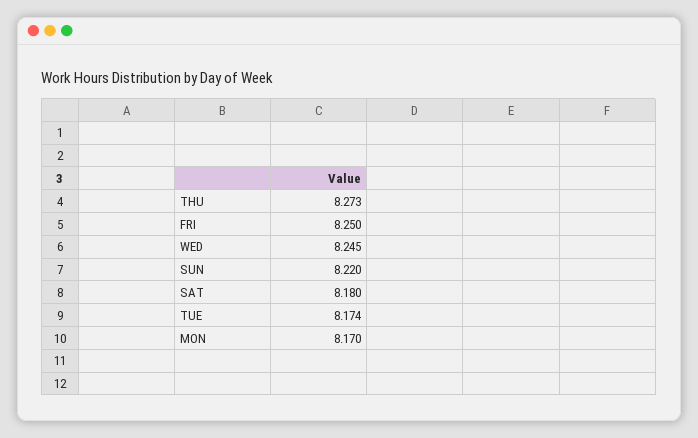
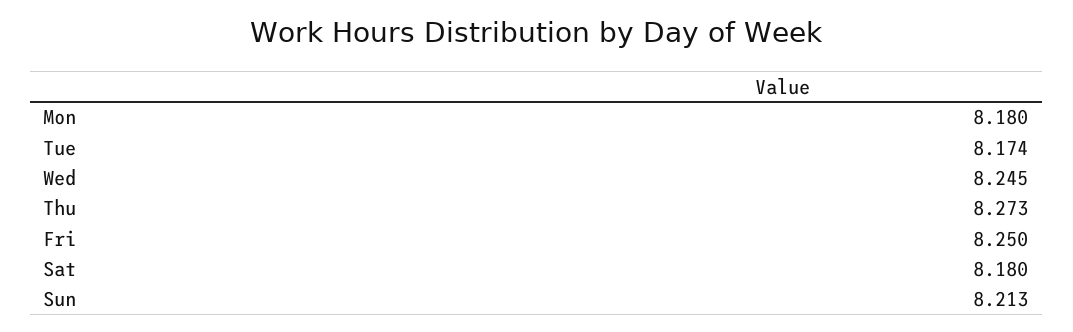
  {
    "THU": 8.273,
    "FRI": 8.25,
    "WED": 8.245,
-   "SUN": 8.22,
+   "SUN": 8.213,
    "SAT": 8.18,
    "TUE": 8.174,
-   "MON": 8.17
+   "MON": 8.18
  }

